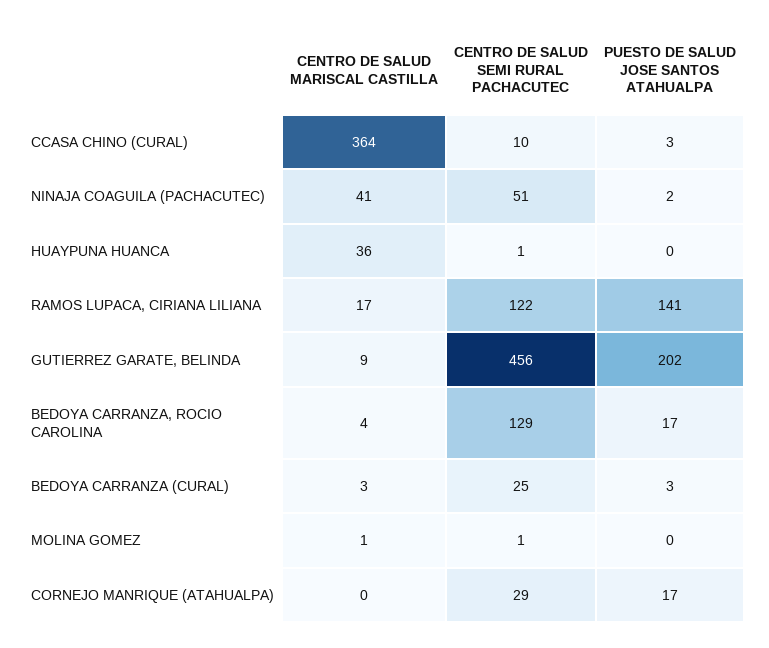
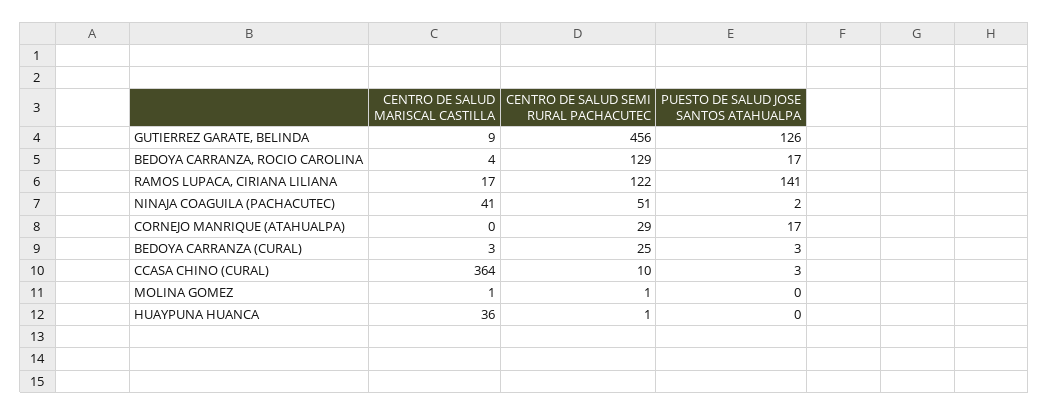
  {
    "CENTRO DE SALUD MARISCAL CASTILLA": {
      "CCASA CHINO (CURAL)": 364,
      "NINAJA COAGUILA (PACHACUTEC)": 41,
      "HUAYPUNA HUANCA": 36,
      "RAMOS LUPACA, CIRIANA LILIANA": 17,
      "GUTIERREZ GARATE, BELINDA": 9,
      "BEDOYA CARRANZA, ROCIO CAROLINA": 4,
      "BEDOYA CARRANZA (CURAL)": 3,
      "MOLINA GOMEZ": 1,
      "CORNEJO MANRIQUE (ATAHUALPA)": 0
    },
    "CENTRO DE SALUD SEMI RURAL PACHACUTEC": {
      "CCASA CHINO (CURAL)": 10,
      "NINAJA COAGUILA (PACHACUTEC)": 51,
      "HUAYPUNA HUANCA": 1,
      "RAMOS LUPACA, CIRIANA LILIANA": 122,
      "GUTIERREZ GARATE, BELINDA": 456,
      "BEDOYA CARRANZA, ROCIO CAROLINA": 129,
      "BEDOYA CARRANZA (CURAL)": 25,
      "MOLINA GOMEZ": 1,
      "CORNEJO MANRIQUE (ATAHUALPA)": 29
    },
    "PUESTO DE SALUD JOSE SANTOS ATAHUALPA": {
      "CCASA CHINO (CURAL)": 3,
      "NINAJA COAGUILA (PACHACUTEC)": 2,
      "HUAYPUNA HUANCA": 0,
      "RAMOS LUPACA, CIRIANA LILIANA": 141,
-     "GUTIERREZ GARATE, BELINDA": 202,
+     "GUTIERREZ GARATE, BELINDA": 126,
      "BEDOYA CARRANZA, ROCIO CAROLINA": 17,
      "BEDOYA CARRANZA (CURAL)": 3,
      "MOLINA GOMEZ": 0,
      "CORNEJO MANRIQUE (ATAHUALPA)": 17
    }
  }

